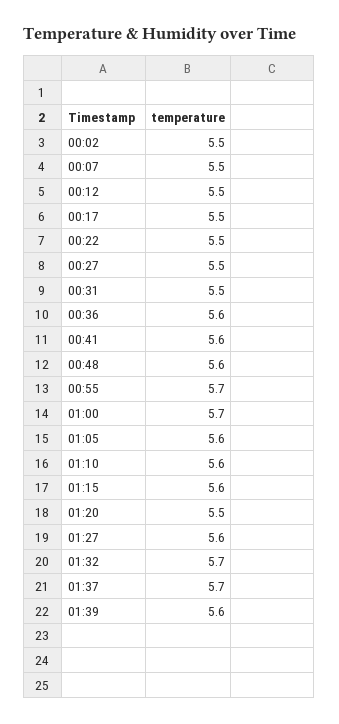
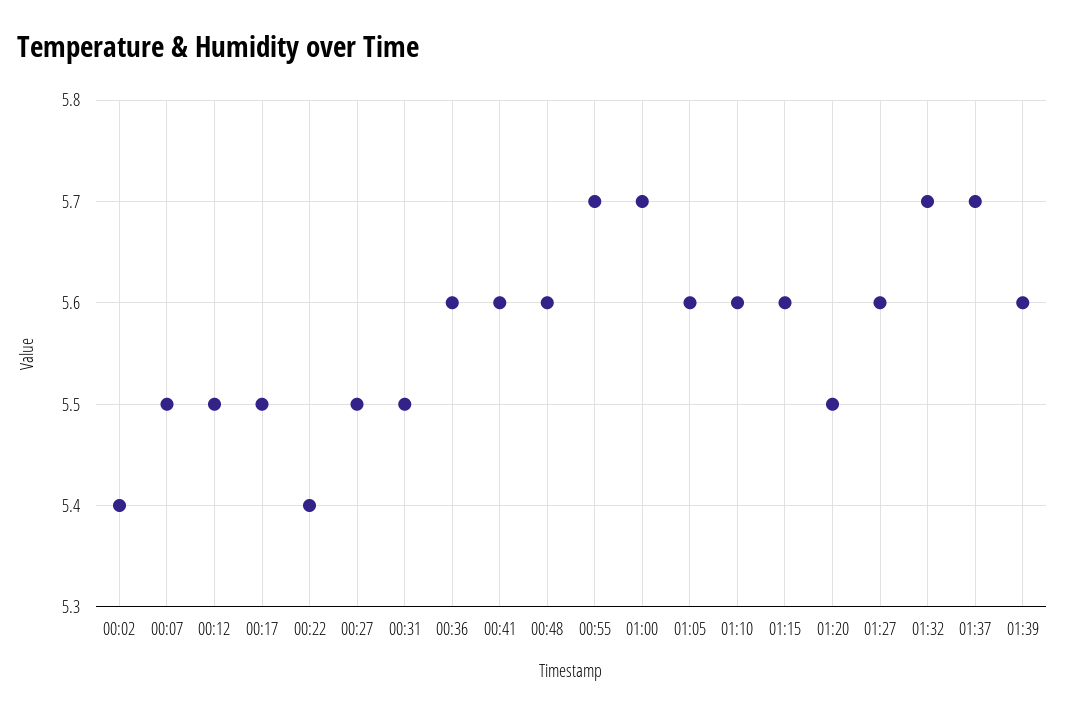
  {
-   "00:02": 5.5,
+   "00:02": 5.4,
    "00:07": 5.5,
    "00:12": 5.5,
    "00:17": 5.5,
-   "00:22": 5.5,
+   "00:22": 5.4,
    "00:27": 5.5,
    "00:31": 5.5,
    "00:36": 5.6,
    "00:41": 5.6,
    "00:48": 5.6,
    "00:55": 5.7,
    "01:00": 5.7,
    "01:05": 5.6,
    "01:10": 5.6,
    "01:15": 5.6,
    "01:20": 5.5,
    "01:27": 5.6,
    "01:32": 5.7,
    "01:37": 5.7,
    "01:39": 5.6
  }

